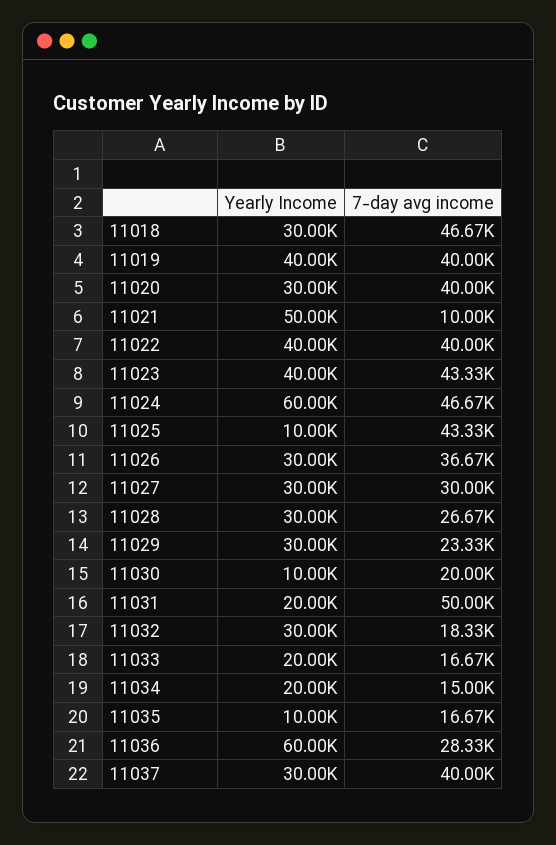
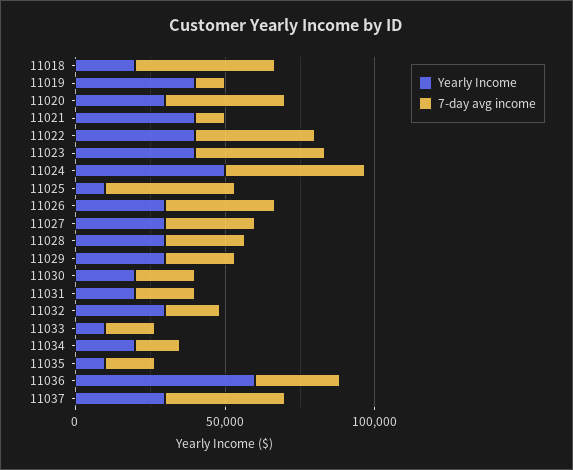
  {
    "Yearly Income": {
-     "11018": 30000,
+     "11018": 20000,
      "11019": 40000,
      "11020": 30000,
-     "11021": 50000,
+     "11021": 40000,
      "11022": 40000,
      "11023": 40000,
-     "11024": 60000,
+     "11024": 50000,
      "11025": 10000,
      "11026": 30000,
      "11027": 30000,
      "11028": 30000,
      "11029": 30000,
-     "11030": 10000,
+     "11030": 20000,
      "11031": 20000,
      "11032": 30000,
-     "11033": 20000,
+     "11033": 10000,
      "11034": 20000,
      "11035": 10000,
      "11036": 60000,
      "11037": 30000
    },
    "7-day avg income": {
      "11018": 46670,
-     "11019": 40000,
+     "11019": 10000,
      "11020": 40000,
      "11021": 10000,
      "11022": 40000,
      "11023": 43330,
      "11024": 46670,
      "11025": 43330,
      "11026": 36670,
      "11027": 30000,
      "11028": 26670,
      "11029": 23330,
      "11030": 20000,
-     "11031": 50000,
+     "11031": 20000,
      "11032": 18330,
      "11033": 16670,
      "11034": 15000,
      "11035": 16670,
      "11036": 28330,
      "11037": 40000
    }
  }

